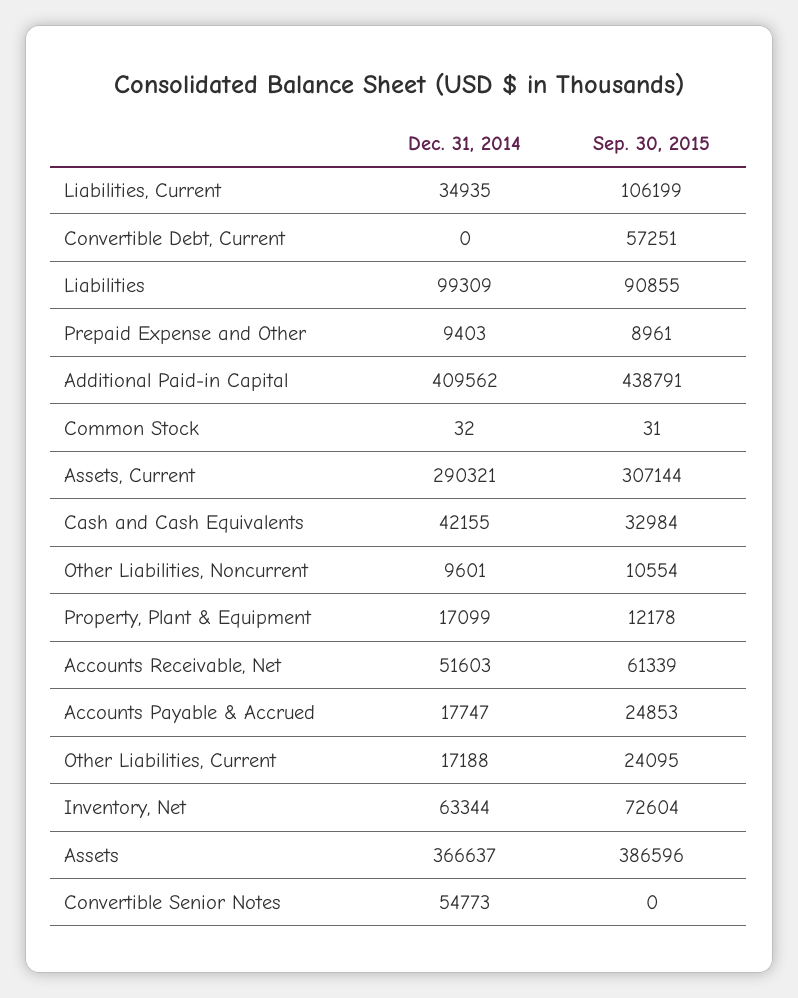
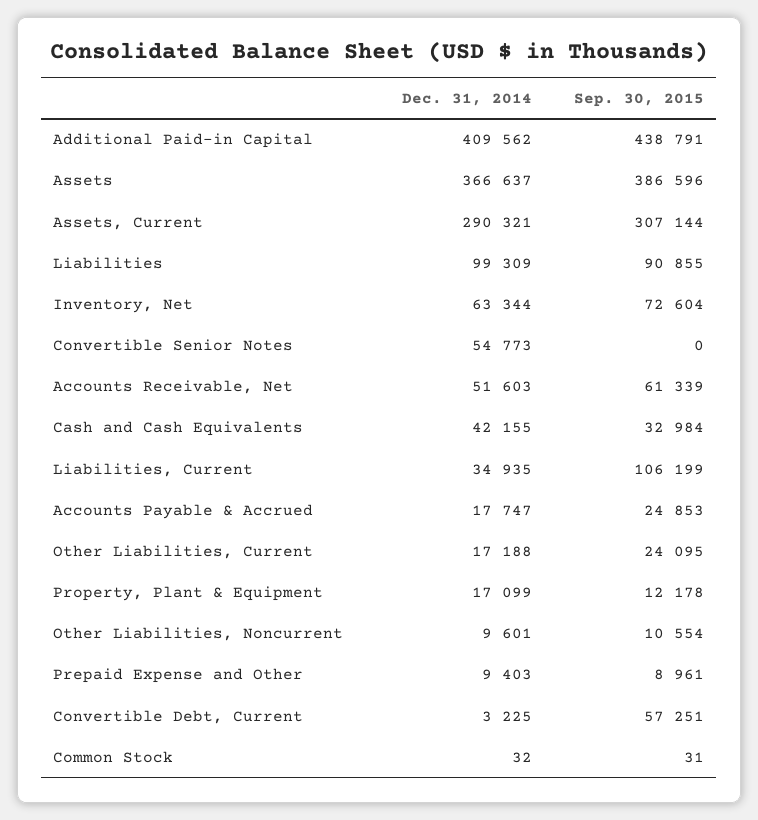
  {
    "Dec. 31, 2014": {
      "Liabilities, Current": 34935,
-     "Convertible Debt, Current": 0,
+     "Convertible Debt, Current": 3225,
      "Liabilities": 99309,
      "Prepaid Expense and Other": 9403,
      "Additional Paid-in Capital": 409562,
      "Common Stock": 32,
      "Assets, Current": 290321,
      "Cash and Cash Equivalents": 42155,
      "Other Liabilities, Noncurrent": 9601,
      "Property, Plant & Equipment": 17099,
      "Accounts Receivable, Net": 51603,
      "Accounts Payable & Accrued": 17747,
      "Other Liabilities, Current": 17188,
      "Inventory, Net": 63344,
      "Assets": 366637,
      "Convertible Senior Notes": 54773
    },
    "Sep. 30, 2015": {
      "Liabilities, Current": 106199,
      "Convertible Debt, Current": 57251,
      "Liabilities": 90855,
      "Prepaid Expense and Other": 8961,
      "Additional Paid-in Capital": 438791,
      "Common Stock": 31,
      "Assets, Current": 307144,
      "Cash and Cash Equivalents": 32984,
      "Other Liabilities, Noncurrent": 10554,
      "Property, Plant & Equipment": 12178,
      "Accounts Receivable, Net": 61339,
      "Accounts Payable & Accrued": 24853,
      "Other Liabilities, Current": 24095,
      "Inventory, Net": 72604,
      "Assets": 386596,
      "Convertible Senior Notes": 0
    }
  }

